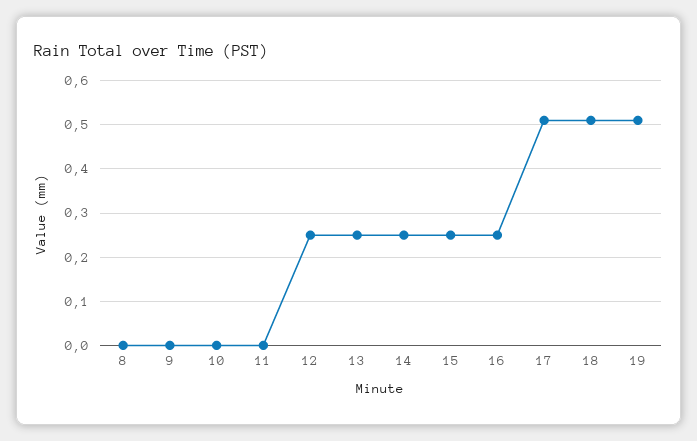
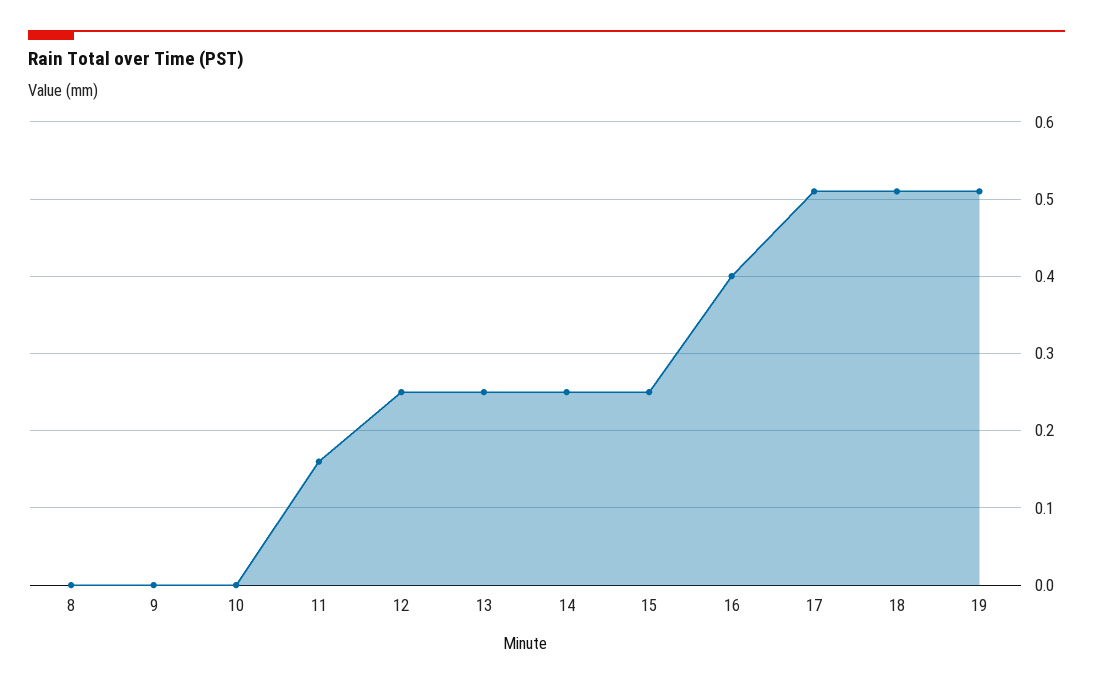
  {
    "8": 0,
    "9": 0,
    "10": 0,
-   "11": 0,
+   "11": 0.16,
    "12": 0.25,
    "13": 0.25,
    "14": 0.25,
    "15": 0.25,
-   "16": 0.25,
+   "16": 0.4,
    "17": 0.51,
    "18": 0.51,
    "19": 0.51
  }

